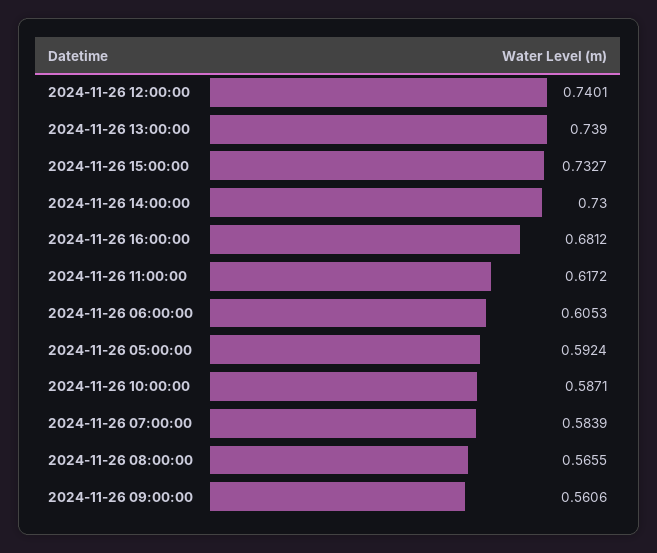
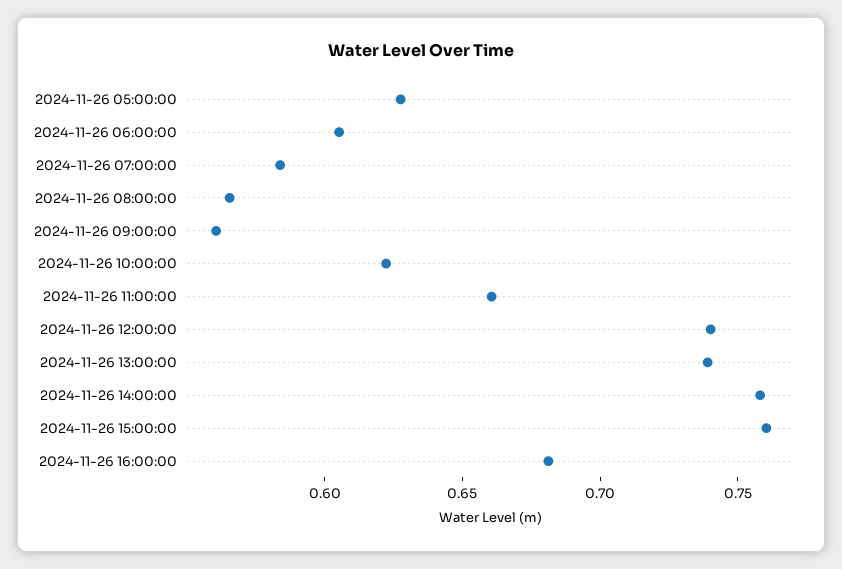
  {
    "2024-11-26 12:00:00": 0.7401,
    "2024-11-26 13:00:00": 0.739,
-   "2024-11-26 15:00:00": 0.7327,
+   "2024-11-26 15:00:00": 0.76,
-   "2024-11-26 14:00:00": 0.73,
+   "2024-11-26 14:00:00": 0.76,
    "2024-11-26 16:00:00": 0.6812,
-   "2024-11-26 11:00:00": 0.6172,
+   "2024-11-26 11:00:00": 0.66,
    "2024-11-26 06:00:00": 0.6053,
-   "2024-11-26 05:00:00": 0.5924,
+   "2024-11-26 05:00:00": 0.63,
-   "2024-11-26 10:00:00": 0.5871,
+   "2024-11-26 10:00:00": 0.62,
    "2024-11-26 07:00:00": 0.5839,
    "2024-11-26 08:00:00": 0.5655,
    "2024-11-26 09:00:00": 0.5606
  }

